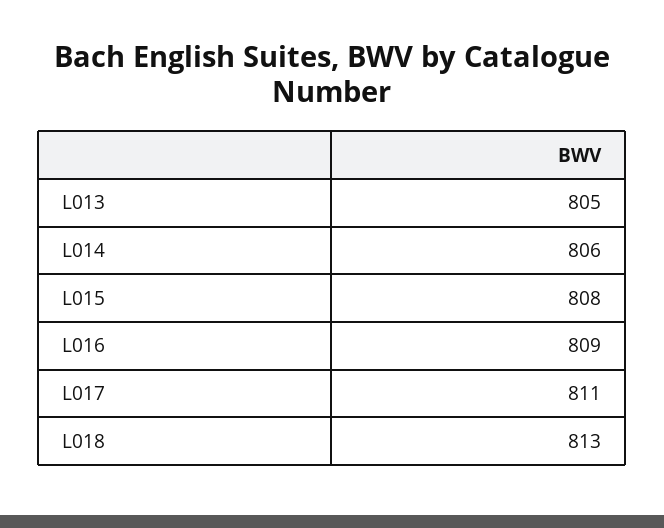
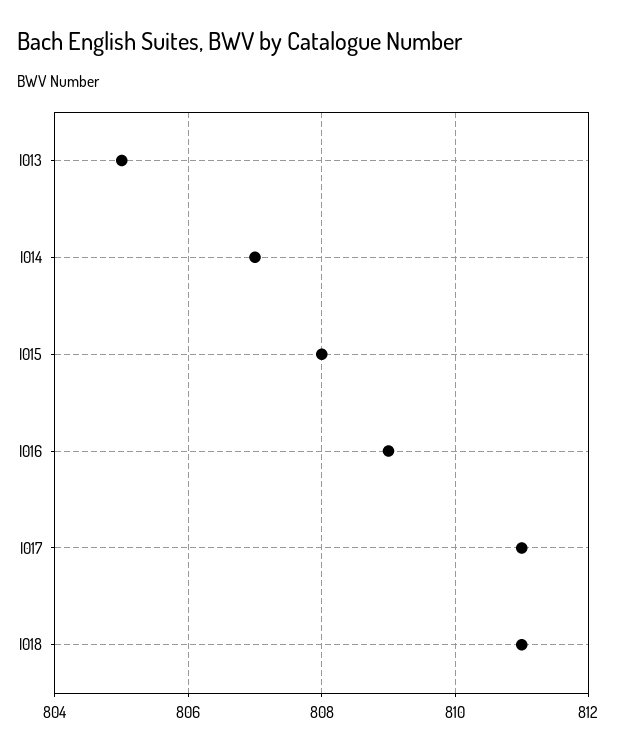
  {
    "L013": 805,
-   "L014": 806,
+   "L014": 807,
    "L015": 808,
    "L016": 809,
    "L017": 811,
-   "L018": 813
+   "L018": 811
  }

